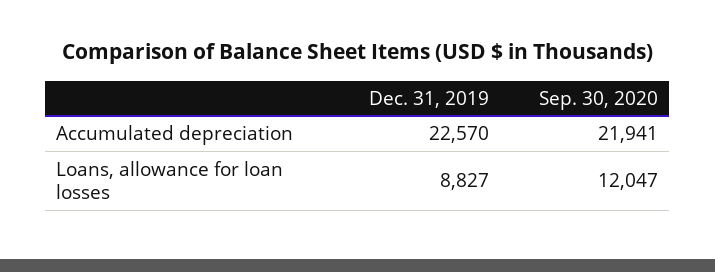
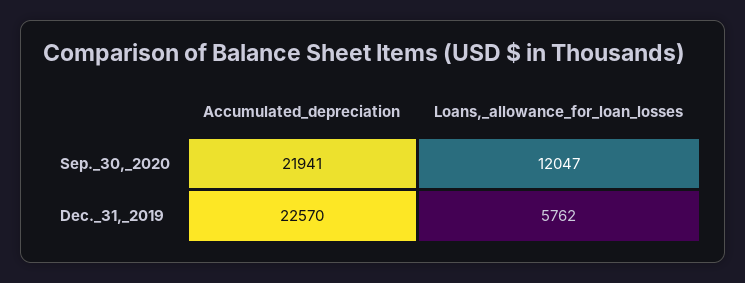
  {
    "Dec. 31, 2019": {
      "Accumulated depreciation": 22570,
-     "Loans, allowance for loan losses": 8827
+     "Loans, allowance for loan losses": 5762
    },
    "Sep. 30, 2020": {
      "Accumulated depreciation": 21941,
      "Loans, allowance for loan losses": 12047
    }
  }

